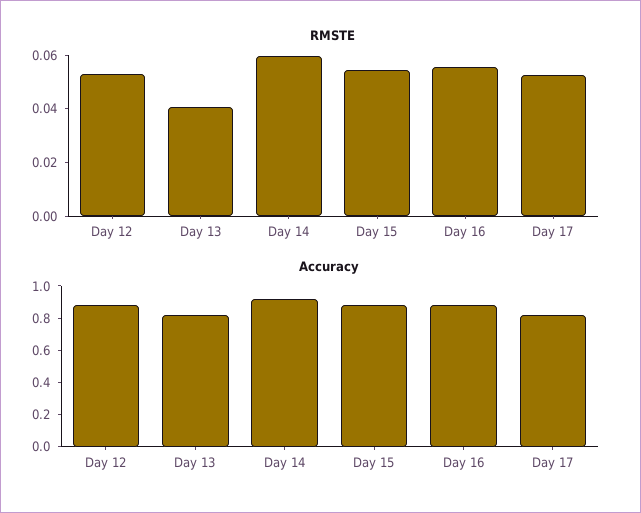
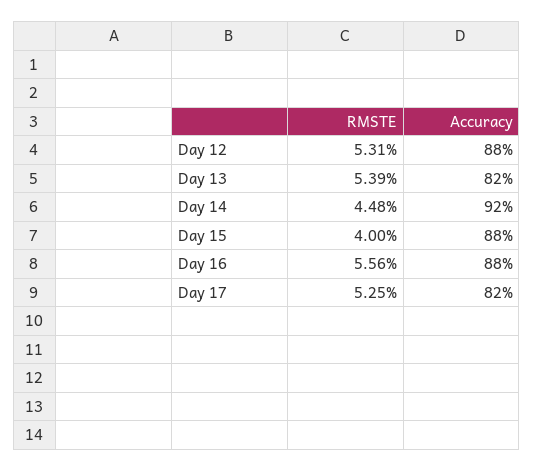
  {
    "RMSTE": {
      "Day 12": 0.0531,
-     "Day 13": 0.04,
+     "Day 13": 0.0539,
-     "Day 14": 0.06,
+     "Day 14": 0.0448,
-     "Day 15": 0.055,
+     "Day 15": 0.04,
      "Day 16": 0.0556,
      "Day 17": 0.0525
    },
    "Accuracy": {
      "Day 12": 0.88,
      "Day 13": 0.82,
      "Day 14": 0.92,
      "Day 15": 0.88,
      "Day 16": 0.88,
      "Day 17": 0.82
    }
  }

